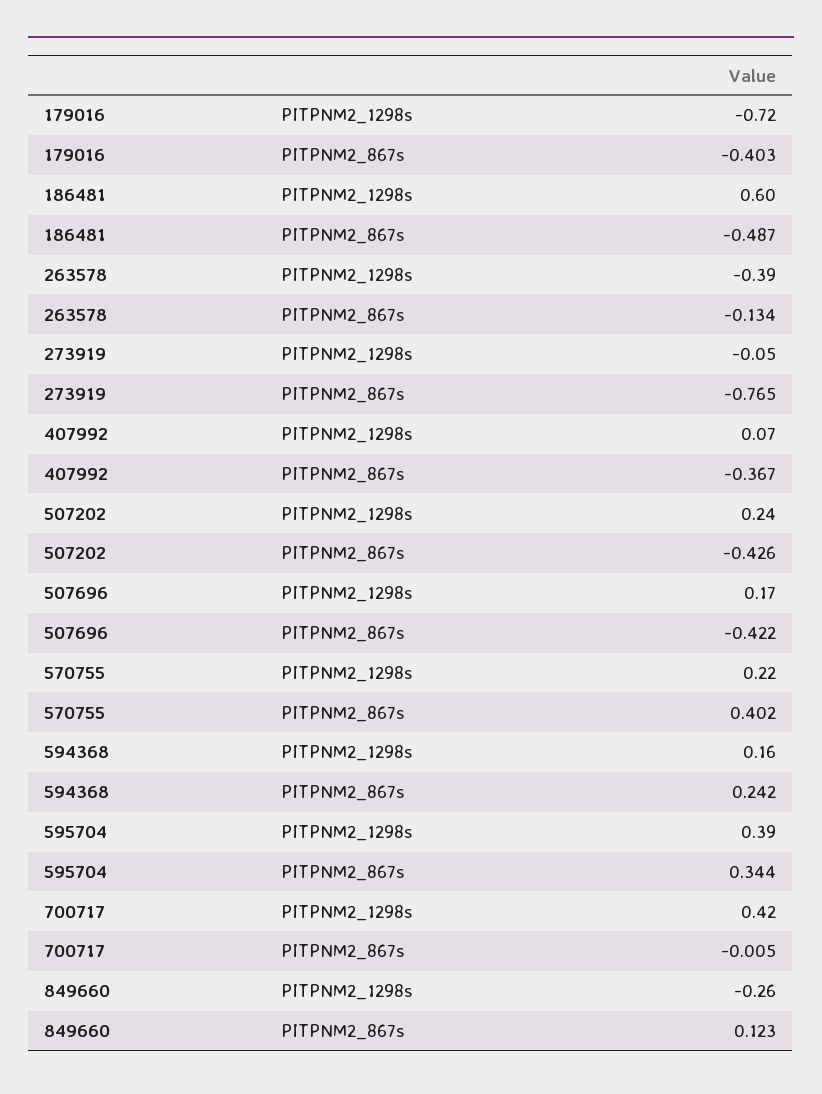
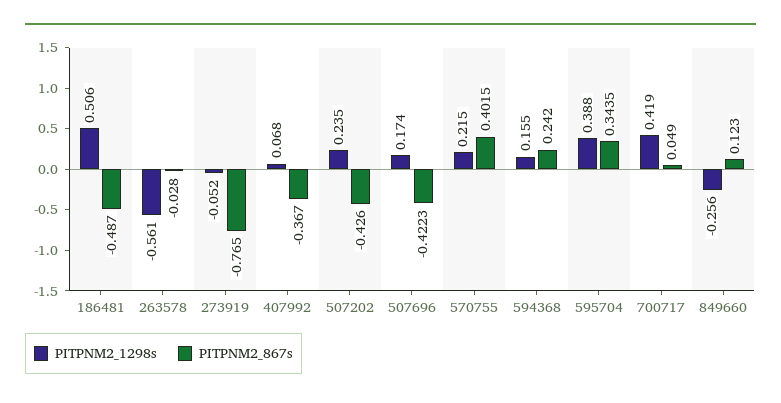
  {
    "PITPNM2_1298s": {
-     "179016": -0.72,
-     "186481": 0.6,
+     "186481": 0.506,
-     "263578": -0.39,
+     "263578": -0.561,
      "273919": -0.052,
      "407992": 0.068,
      "507202": 0.235,
      "507696": 0.174,
      "570755": 0.215,
      "594368": 0.155,
      "595704": 0.388,
      "700717": 0.419,
      "849660": -0.256
    },
    "PITPNM2_867s": {
-     "179016": -0.403,
      "186481": -0.487,
-     "263578": -0.134,
+     "263578": -0.028,
      "273919": -0.765,
      "407992": -0.367,
      "507202": -0.426,
      "507696": -0.4223,
      "570755": 0.4015,
      "594368": 0.242,
      "595704": 0.3435,
-     "700717": -0.005,
+     "700717": 0.049,
      "849660": 0.123
    }
  }

